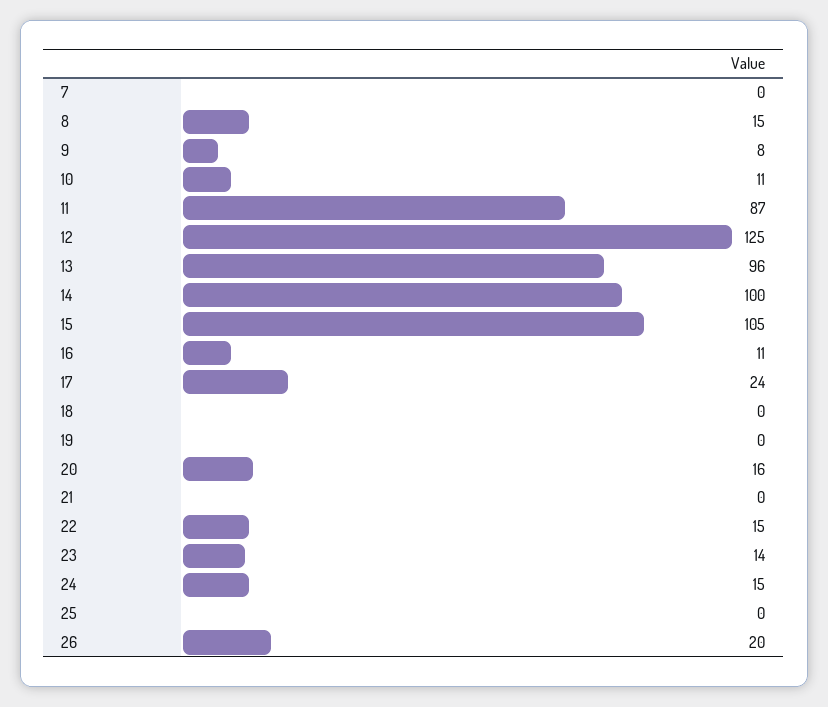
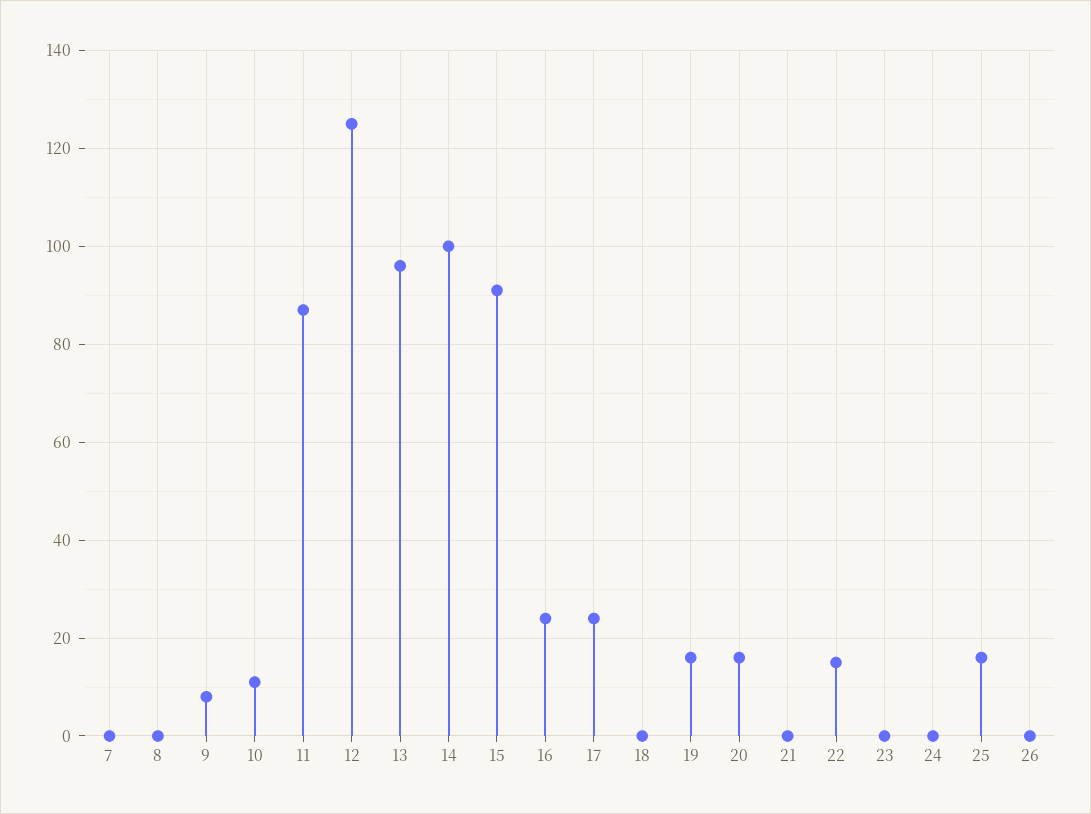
  {
    "7": 0,
-   "8": 15,
+   "8": 0,
    "9": 8,
    "10": 11,
    "11": 87,
    "12": 125,
    "13": 96,
    "14": 100,
-   "15": 105,
+   "15": 90,
-   "16": 11,
+   "16": 25,
    "17": 24,
    "18": 0,
-   "19": 0,
+   "19": 15,
    "20": 16,
    "21": 0,
    "22": 15,
-   "23": 14,
+   "23": 0,
-   "24": 15,
+   "24": 0,
-   "25": 0,
+   "25": 15,
-   "26": 20
+   "26": 0
  }

